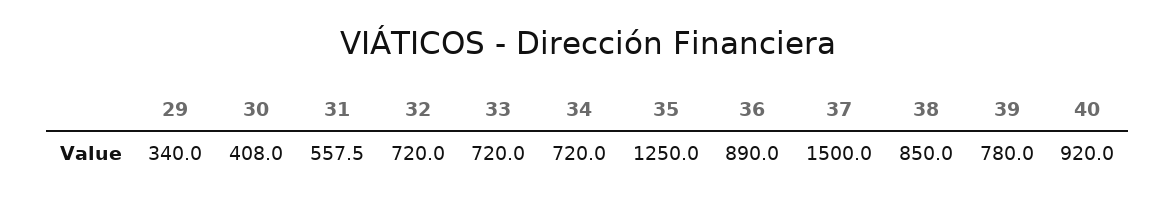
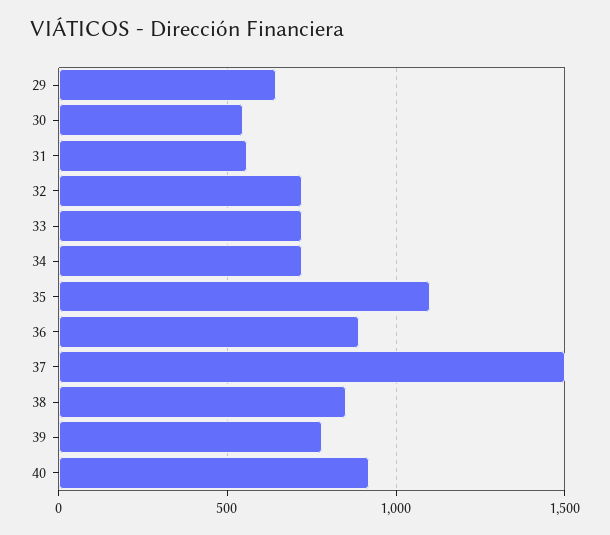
  {
-   "29": 340,
+   "29": 650,
-   "30": 408,
+   "30": 550,
    "31": 557.5,
    "32": 720,
    "33": 720,
    "34": 720,
-   "35": 1250,
+   "35": 1100,
    "36": 890,
    "37": 1500,
    "38": 850,
    "39": 780,
    "40": 920
  }

